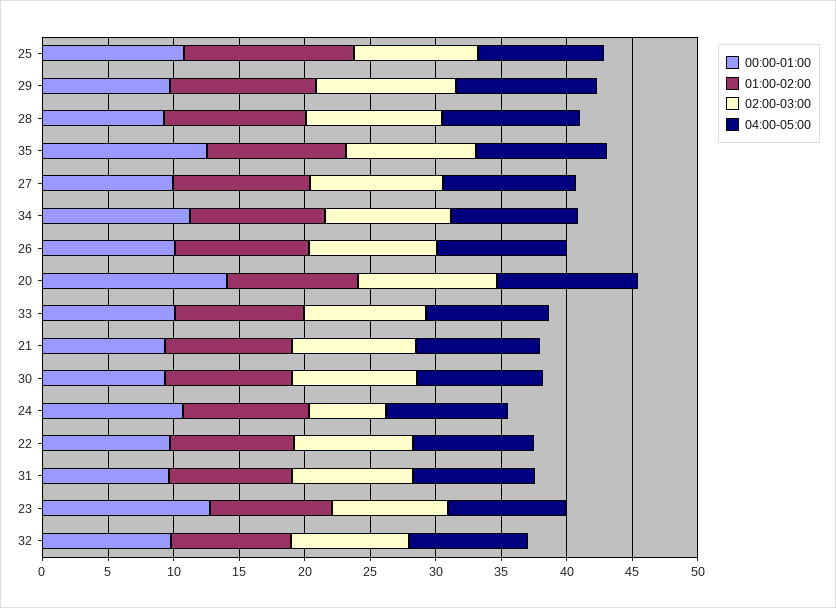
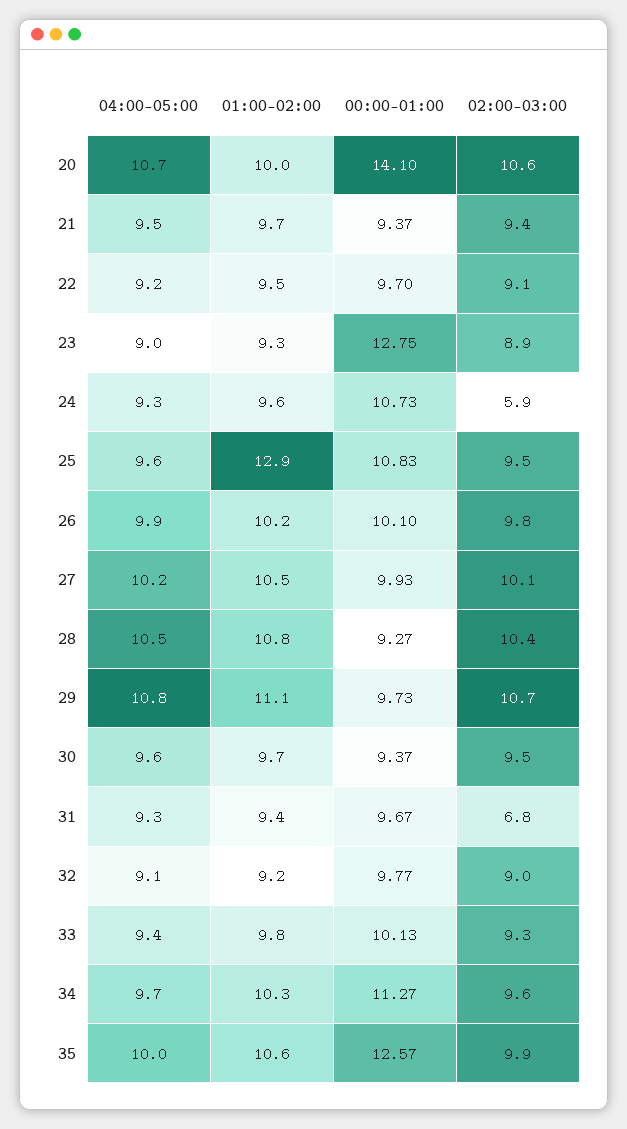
  {
    "00:00-01:00": {
      "25": 10.83,
      "29": 9.73,
      "28": 9.27,
      "35": 12.57,
      "27": 9.93,
      "34": 11.27,
      "26": 10.1,
      "20": 14.1,
      "33": 10.13,
      "21": 9.37,
      "30": 9.37,
      "24": 10.73,
      "22": 9.7,
      "31": 9.67,
      "23": 12.75,
      "32": 9.77
    },
    "01:00-02:00": {
      "25": 12.9,
      "29": 11.1,
      "28": 10.8,
      "35": 10.6,
      "27": 10.5,
      "34": 10.3,
      "26": 10.2,
      "20": 10,
      "33": 9.8,
      "21": 9.7,
      "30": 9.7,
      "24": 9.6,
      "22": 9.5,
      "31": 9.4,
      "23": 9.3,
      "32": 9.2
    },
    "02:00-03:00": {
      "25": 9.5,
      "29": 10.7,
      "28": 10.4,
      "35": 9.9,
      "27": 10.1,
      "34": 9.6,
      "26": 9.8,
      "20": 10.6,
      "33": 9.3,
      "21": 9.4,
      "30": 9.5,
      "24": 5.9,
      "22": 9.1,
-     "31": 9,
+     "31": 6.8,
      "23": 8.9,
      "32": 9
    },
    "04:00-05:00": {
      "25": 9.6,
      "29": 10.8,
      "28": 10.5,
      "35": 10,
      "27": 10.2,
      "34": 9.7,
      "26": 9.9,
      "20": 10.7,
      "33": 9.4,
      "21": 9.5,
      "30": 9.6,
      "24": 9.3,
      "22": 9.2,
      "31": 9.3,
      "23": 9,
      "32": 9.1
    }
  }

